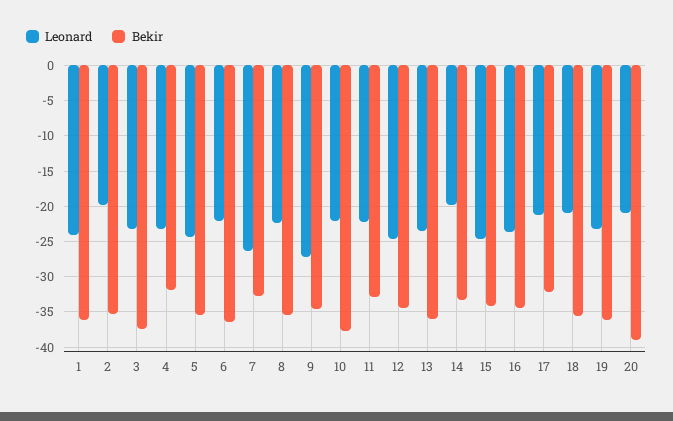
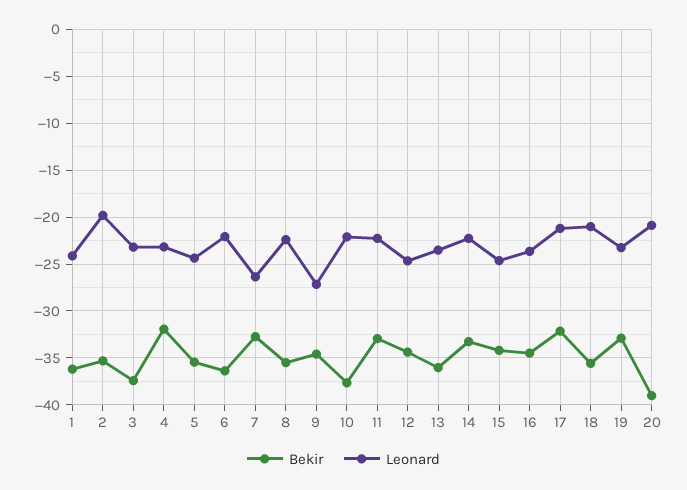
  {
    "Leonard": {
      "1": -24,
      "2": -20,
      "3": -23,
      "4": -23,
      "5": -24,
      "6": -22,
      "7": -26,
      "8": -22,
      "9": -27,
      "10": -22,
      "11": -22,
      "12": -25,
      "13": -24,
-     "14": -20,
+     "14": -22,
      "15": -25,
      "16": -24,
      "17": -21,
      "18": -21,
      "19": -23,
      "20": -21
    },
    "Bekir": {
      "1": -36,
      "2": -35,
      "3": -37,
      "4": -32,
      "5": -35,
      "6": -36,
      "7": -33,
      "8": -35,
      "9": -35,
      "10": -38,
      "11": -33,
      "12": -34,
      "13": -36,
      "14": -33,
      "15": -34,
      "16": -34,
      "17": -32,
      "18": -36,
-     "19": -36,
+     "19": -33,
      "20": -39
    }
  }

